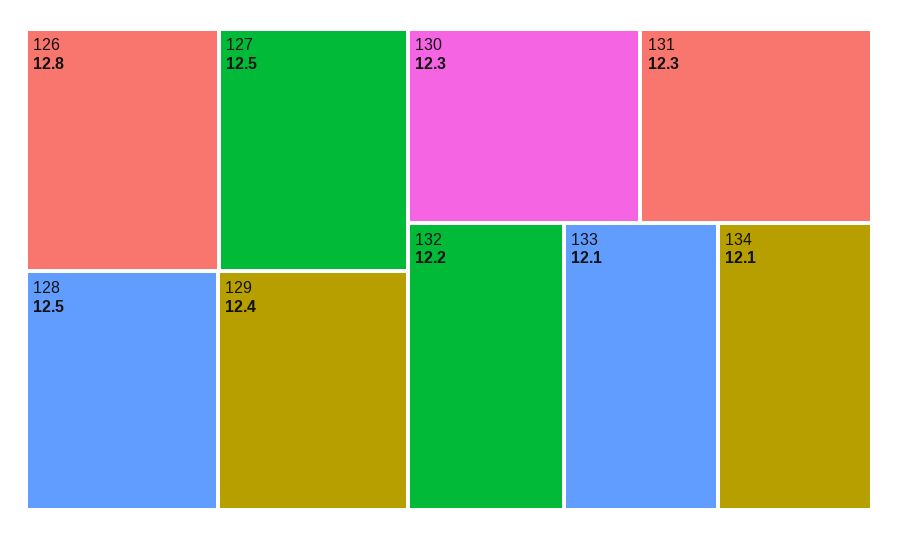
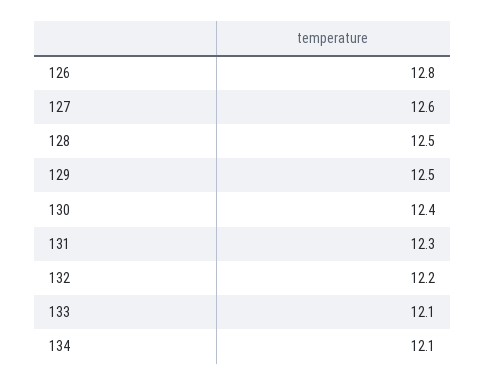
  {
    "126": 12.8,
-   "127": 12.5,
+   "127": 12.6,
    "128": 12.5,
-   "129": 12.4,
+   "129": 12.5,
-   "130": 12.3,
+   "130": 12.4,
    "131": 12.3,
    "132": 12.2,
    "133": 12.1,
    "134": 12.1
  }

